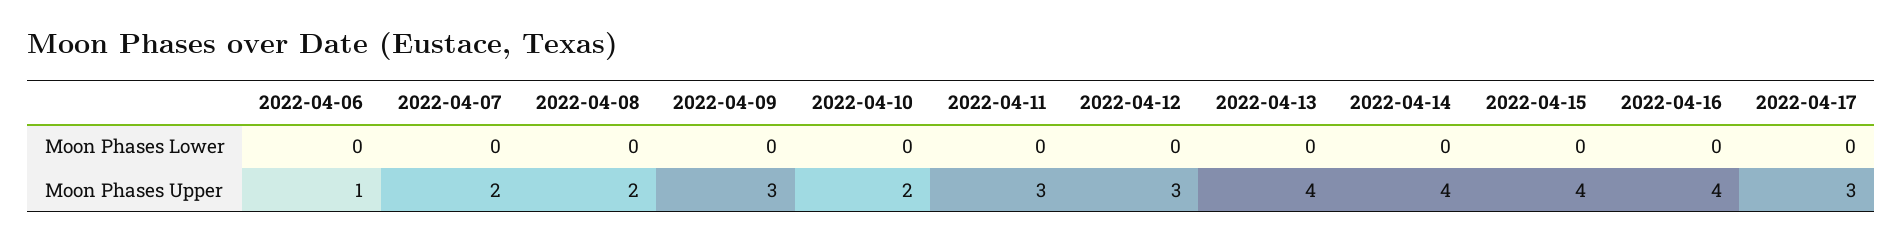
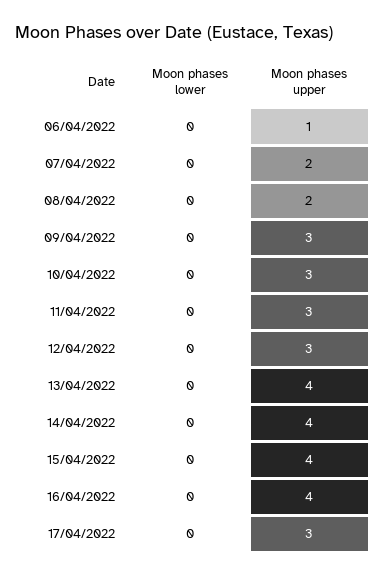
  {
    "2022-04-06": {
      "Moon Phases Lower": 0,
      "Moon Phases Upper": 1
    },
    "2022-04-07": {
      "Moon Phases Lower": 0,
      "Moon Phases Upper": 2
    },
    "2022-04-08": {
      "Moon Phases Lower": 0,
      "Moon Phases Upper": 2
    },
    "2022-04-09": {
      "Moon Phases Lower": 0,
      "Moon Phases Upper": 3
    },
    "2022-04-10": {
      "Moon Phases Lower": 0,
-     "Moon Phases Upper": 2
+     "Moon Phases Upper": 3
    },
    "2022-04-11": {
      "Moon Phases Lower": 0,
      "Moon Phases Upper": 3
    },
    "2022-04-12": {
      "Moon Phases Lower": 0,
      "Moon Phases Upper": 3
    },
    "2022-04-13": {
      "Moon Phases Lower": 0,
      "Moon Phases Upper": 4
    },
    "2022-04-14": {
      "Moon Phases Lower": 0,
      "Moon Phases Upper": 4
    },
    "2022-04-15": {
      "Moon Phases Lower": 0,
      "Moon Phases Upper": 4
    },
    "2022-04-16": {
      "Moon Phases Lower": 0,
      "Moon Phases Upper": 4
    },
    "2022-04-17": {
      "Moon Phases Lower": 0,
      "Moon Phases Upper": 3
    }
  }

